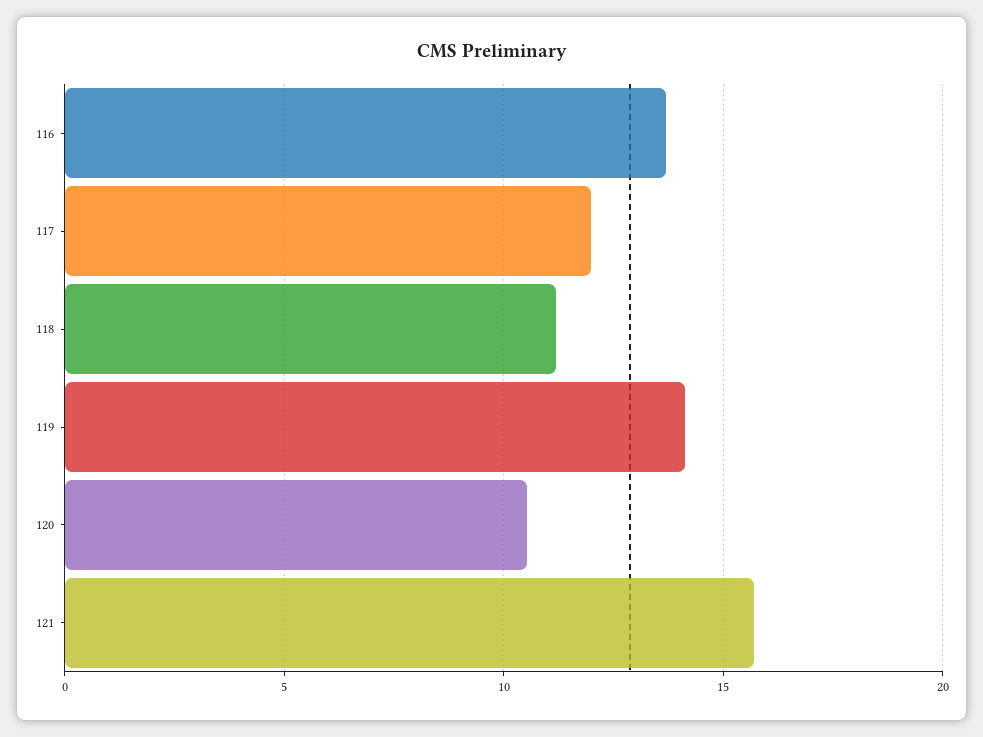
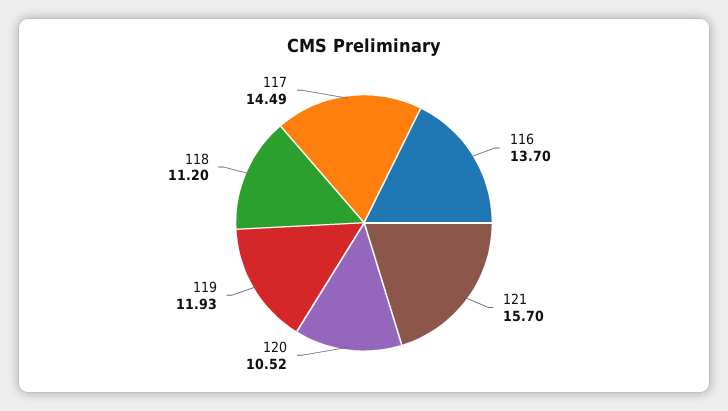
  {
    "116": 13.7,
-   "117": 12,
+   "117": 14.49,
    "118": 11.2,
-   "119": 14,
+   "119": 11.93,
    "120": 10.52,
    "121": 15.7
  }

